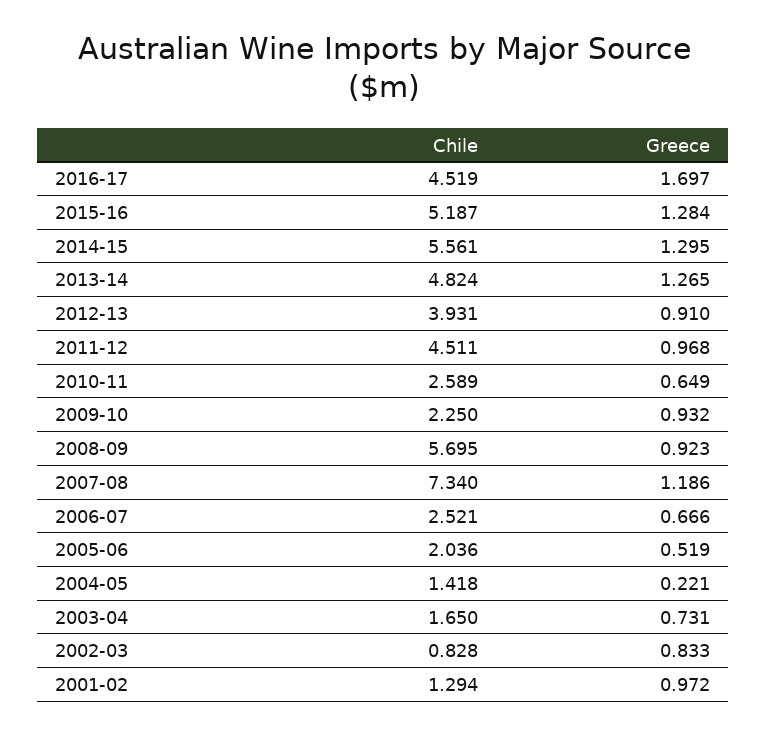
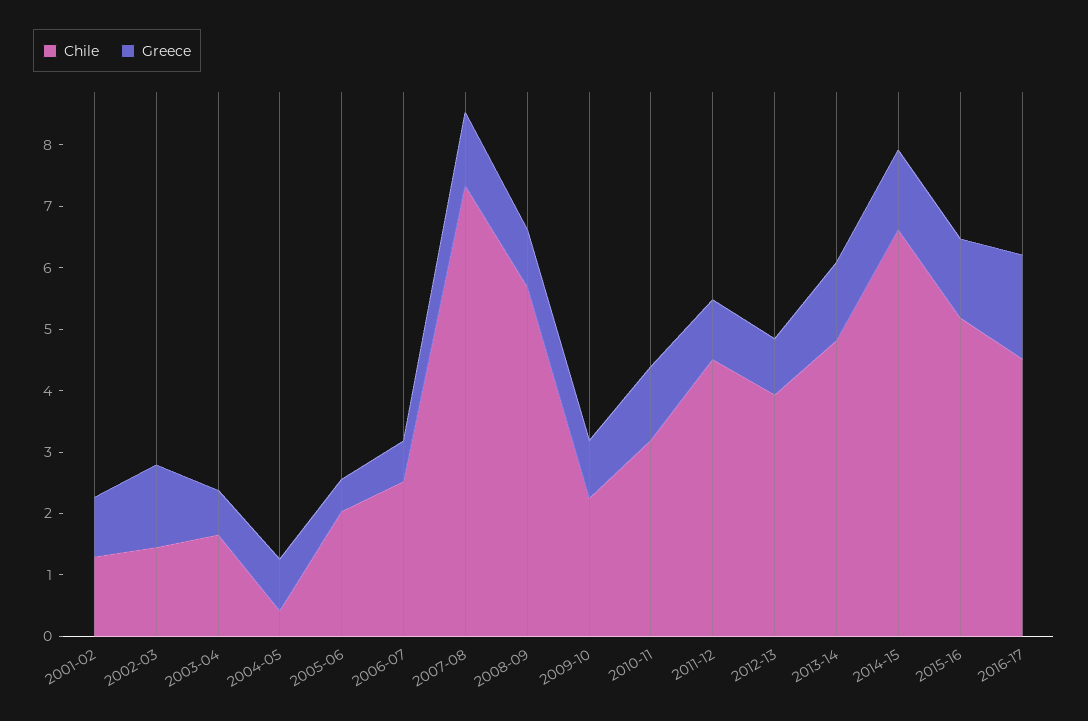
  {
    "Chile": {
      "2016-17": 4.519,
      "2015-16": 5.187,
-     "2014-15": 5.561,
+     "2014-15": 6.6,
      "2013-14": 4.824,
      "2012-13": 3.931,
      "2011-12": 4.511,
-     "2010-11": 2.589,
+     "2010-11": 3.2,
      "2009-10": 2.25,
      "2008-09": 5.695,
      "2007-08": 7.34,
      "2006-07": 2.521,
      "2005-06": 2.036,
-     "2004-05": 1.418,
+     "2004-05": 0.4,
      "2003-04": 1.65,
-     "2002-03": 0.828,
+     "2002-03": 1.4,
      "2001-02": 1.294
    },
    "Greece": {
      "2016-17": 1.697,
      "2015-16": 1.284,
      "2014-15": 1.295,
      "2013-14": 1.265,
      "2012-13": 0.91,
      "2011-12": 0.968,
-     "2010-11": 0.649,
+     "2010-11": 1.2,
      "2009-10": 0.932,
      "2008-09": 0.923,
      "2007-08": 1.186,
      "2006-07": 0.666,
      "2005-06": 0.519,
-     "2004-05": 0.221,
+     "2004-05": 0.8,
      "2003-04": 0.731,
-     "2002-03": 0.833,
+     "2002-03": 1.4,
      "2001-02": 0.972
    }
  }

